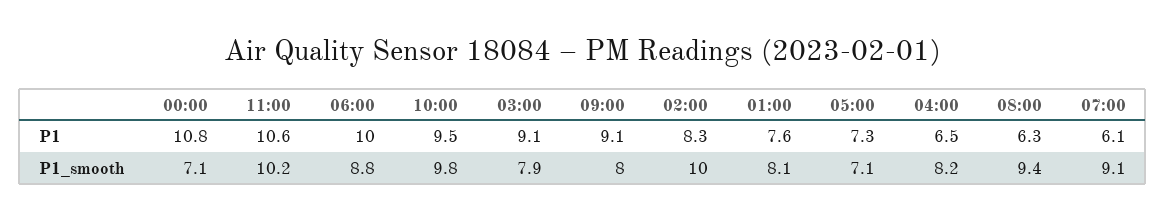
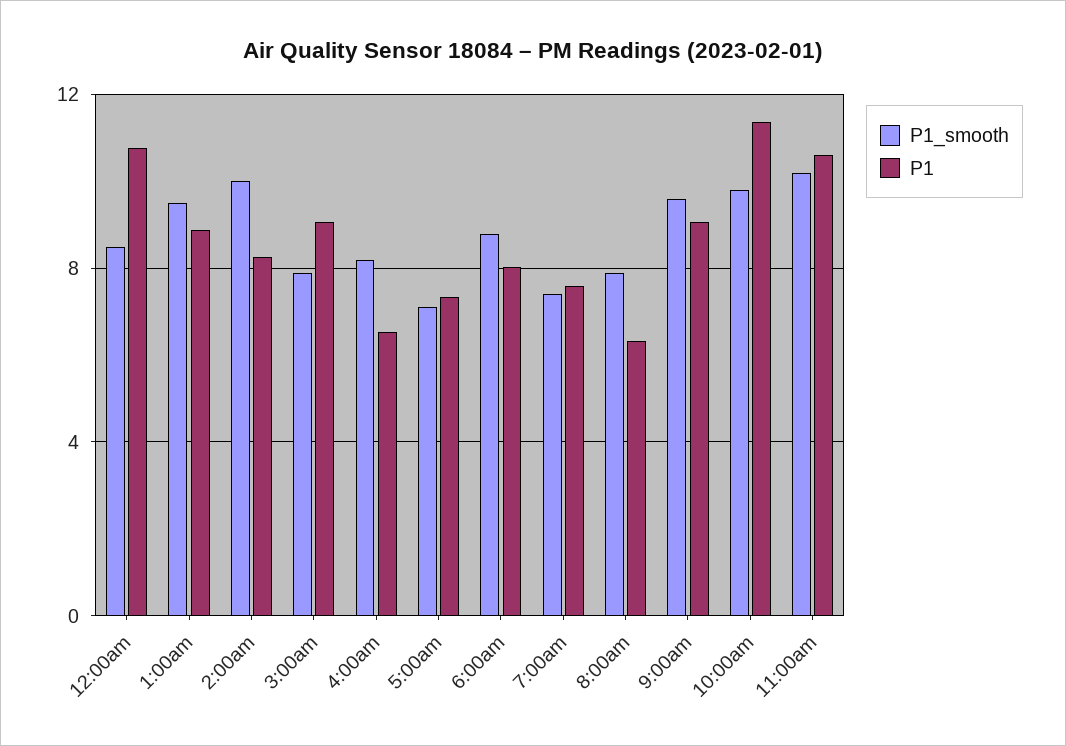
  {
    "P1": {
      "00:00": 10.8,
      "11:00": 10.6,
-     "06:00": 10,
+     "06:00": 8,
-     "10:00": 9.5,
+     "10:00": 11.5,
      "03:00": 9.1,
      "09:00": 9.1,
      "02:00": 8.3,
-     "01:00": 7.6,
+     "01:00": 9,
      "05:00": 7.3,
      "04:00": 6.5,
      "08:00": 6.3,
-     "07:00": 6.1
+     "07:00": 7.5
    },
    "P1_smooth": {
-     "00:00": 7.1,
+     "00:00": 8.5,
      "11:00": 10.2,
      "06:00": 8.8,
      "10:00": 9.8,
      "03:00": 7.9,
-     "09:00": 8,
+     "09:00": 9.5,
      "02:00": 10,
-     "01:00": 8.1,
+     "01:00": 9.5,
      "05:00": 7.1,
      "04:00": 8.2,
-     "08:00": 9.4,
+     "08:00": 8,
-     "07:00": 9.1
+     "07:00": 7.5
    }
  }

